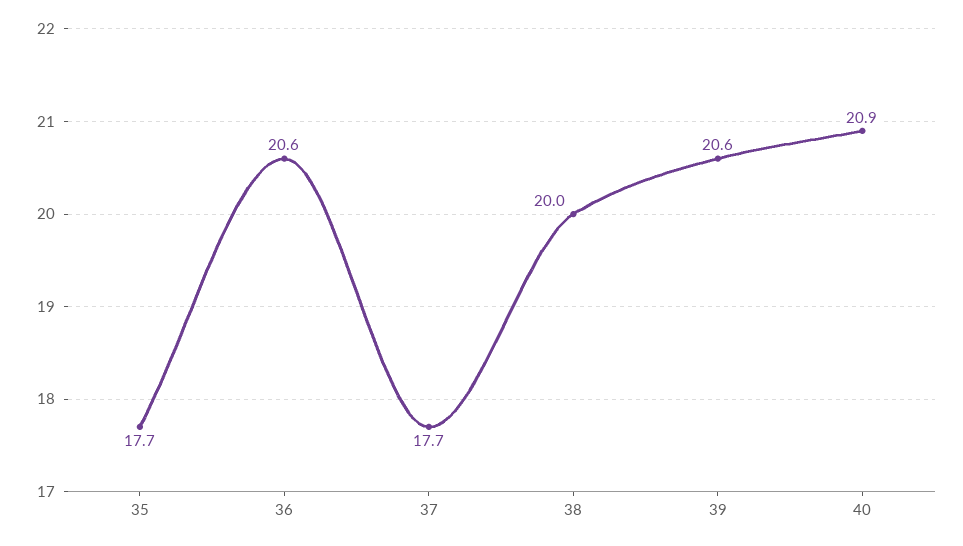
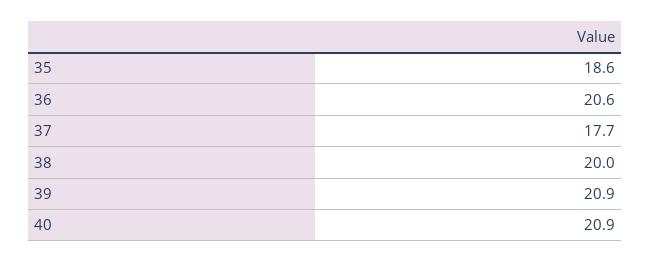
  {
-   "35": 17.7,
+   "35": 18.6,
    "36": 20.6,
    "37": 17.7,
    "38": 20,
-   "39": 20.6,
+   "39": 20.9,
    "40": 20.9
  }

